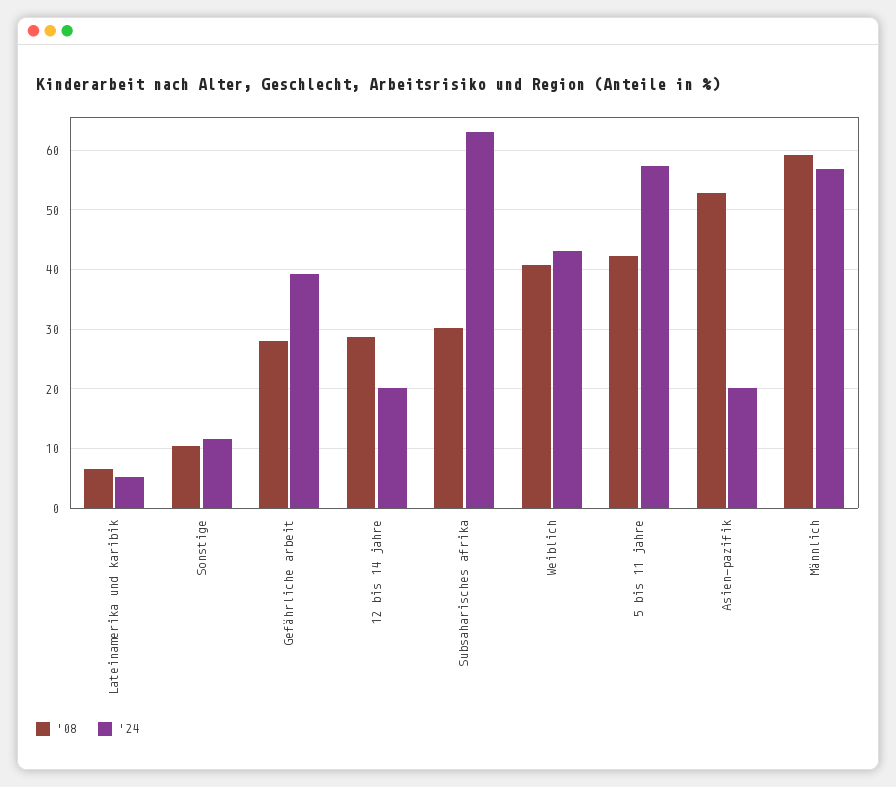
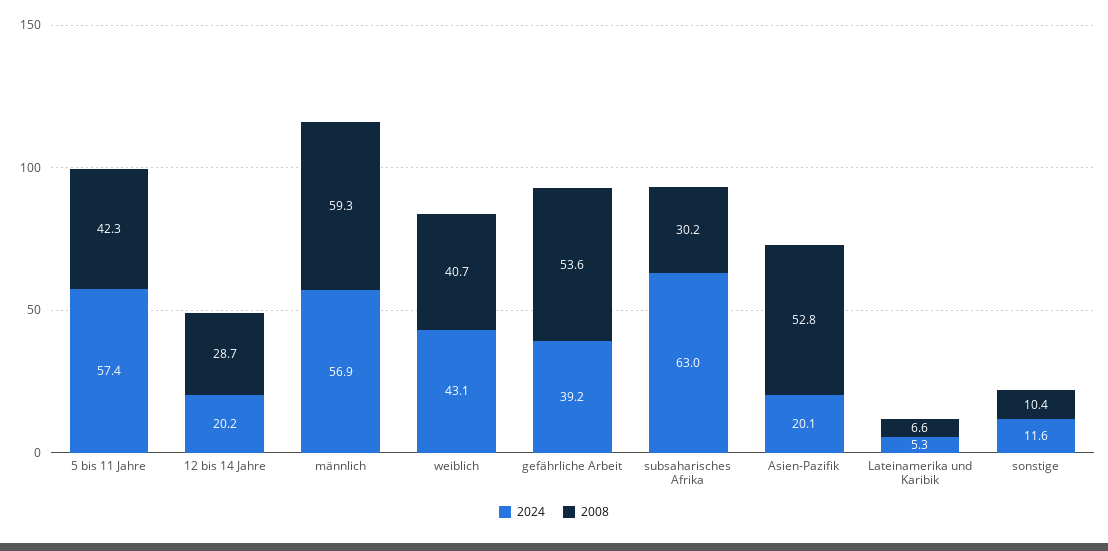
  {
    "'08": {
      "Lateinamerika und karibik": 6.6,
      "Sonstige": 10.4,
-     "Gefährliche arbeit": 28,
+     "Gefährliche arbeit": 53.6,
      "12 bis 14 jahre": 28.7,
      "Subsaharisches afrika": 30.2,
      "Weiblich": 40.7,
      "5 bis 11 jahre": 42.3,
      "Asien-pazifik": 52.8,
      "Männlich": 59.3
    },
    "'24": {
      "Lateinamerika und karibik": 5.3,
      "Sonstige": 11.6,
      "Gefährliche arbeit": 39.2,
      "12 bis 14 jahre": 20.2,
      "Subsaharisches afrika": 63,
      "Weiblich": 43.1,
      "5 bis 11 jahre": 57.4,
      "Asien-pazifik": 20.1,
      "Männlich": 56.9
    }
  }

